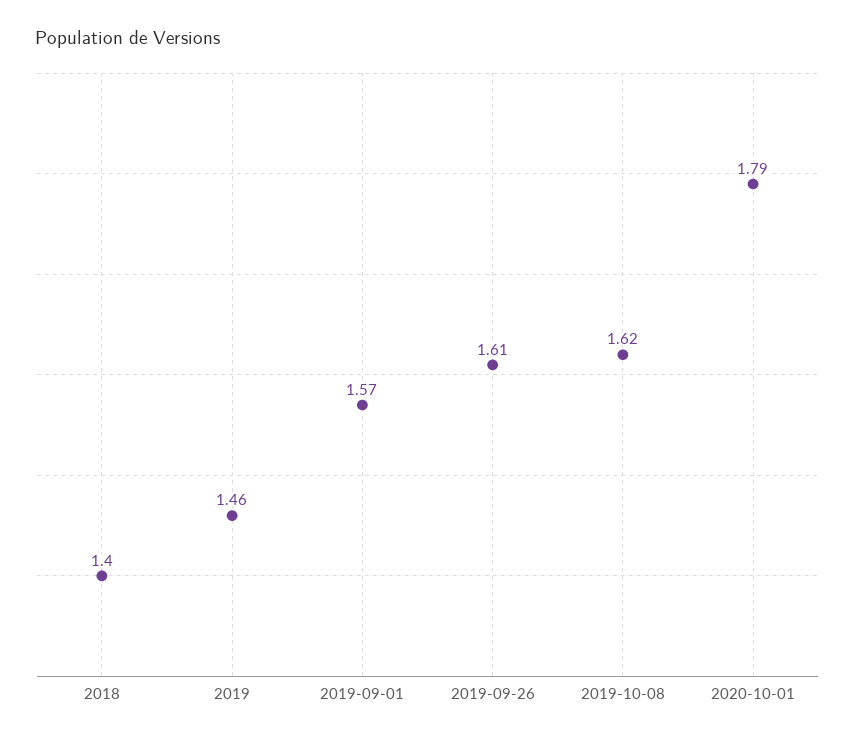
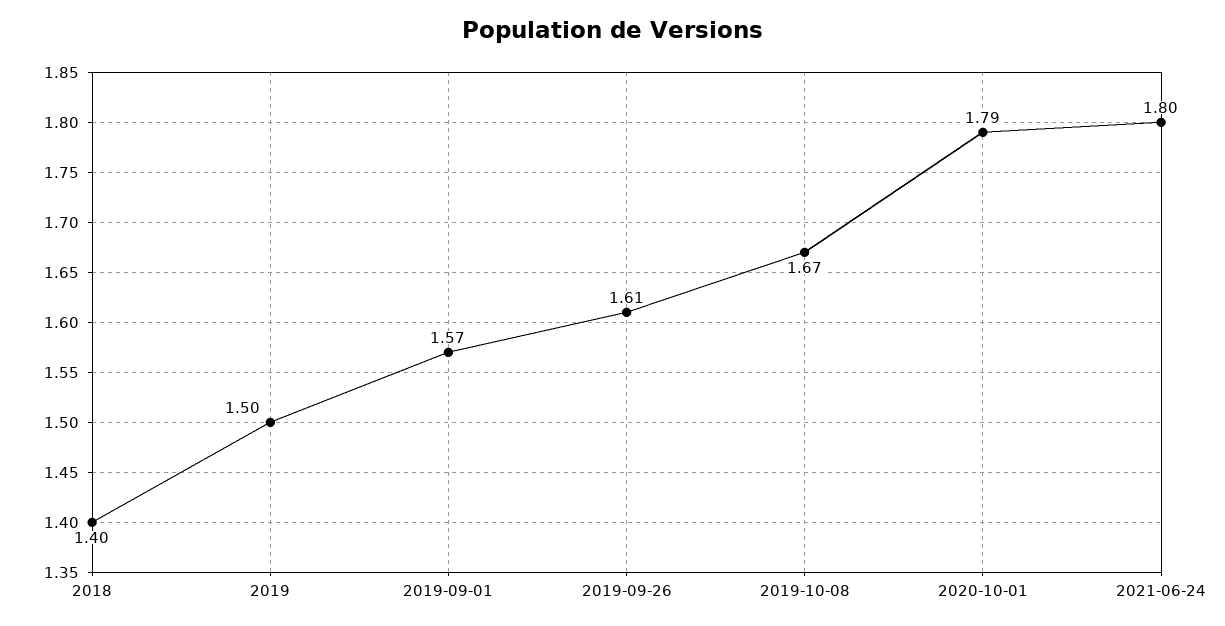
  {
    "2018": 1.4,
-   "2019": 1.46,
+   "2019": 1.5,
    "2019-09-01": 1.57,
    "2019-09-26": 1.61,
-   "2019-10-08": 1.62,
+   "2019-10-08": 1.67,
-   "2020-10-01": 1.79
+   "2020-10-01": 1.79,
+   "2021-06-24": 1.8
  }

